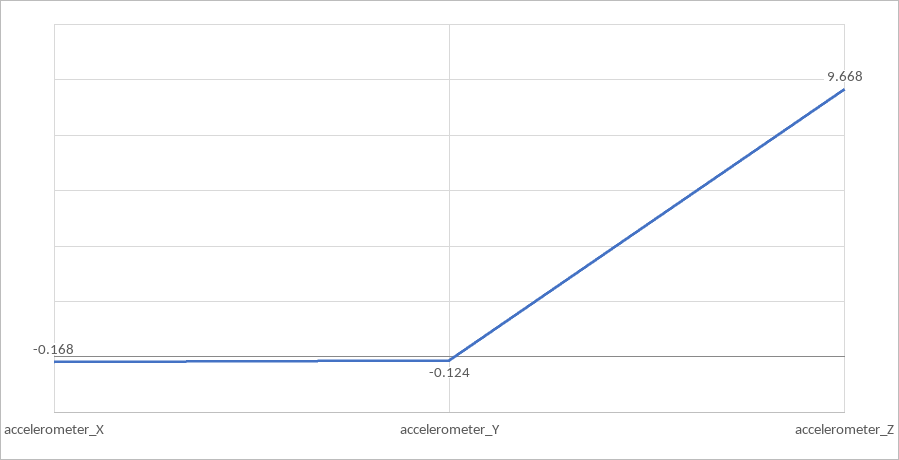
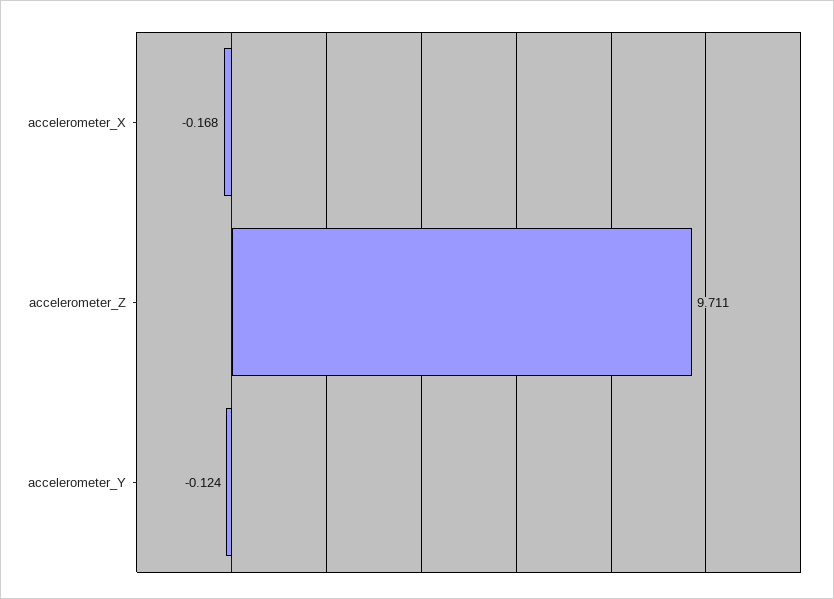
  {
    "accelerometer_X": -0.168,
    "accelerometer_Y": -0.124,
-   "accelerometer_Z": 9.668
+   "accelerometer_Z": 9.711
  }

